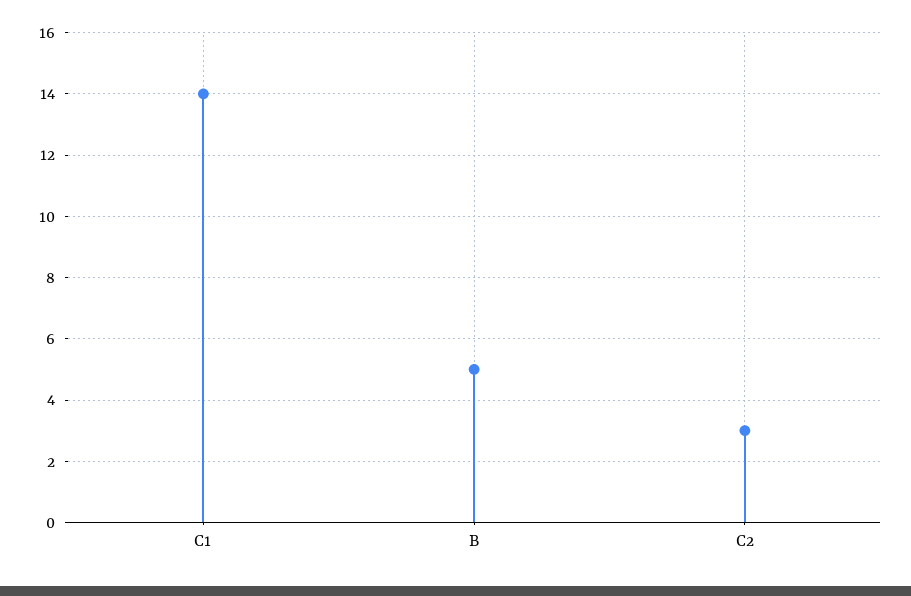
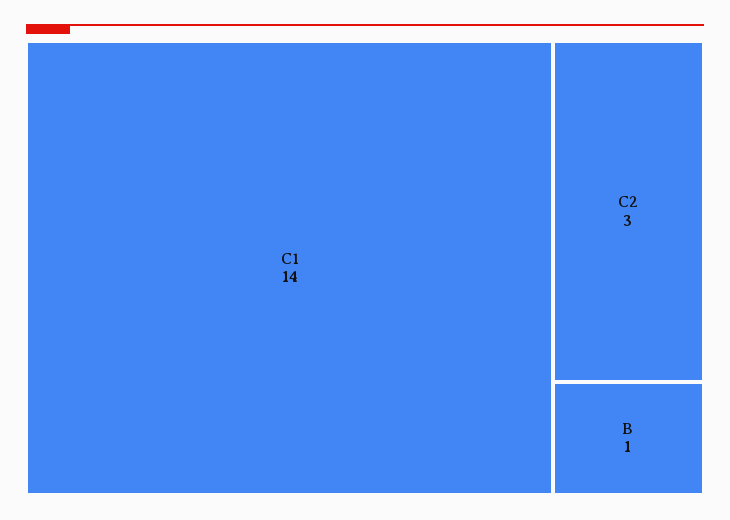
  {
    "C1": 14,
-   "B": 5,
+   "B": 1,
    "C2": 3
  }

